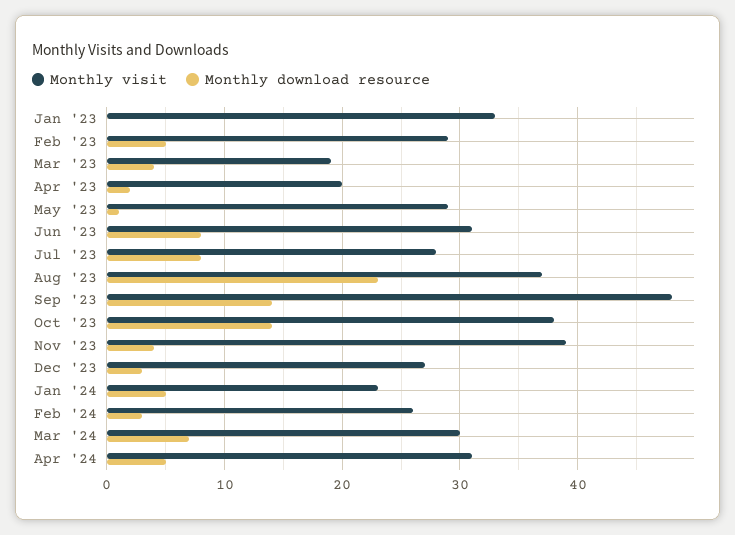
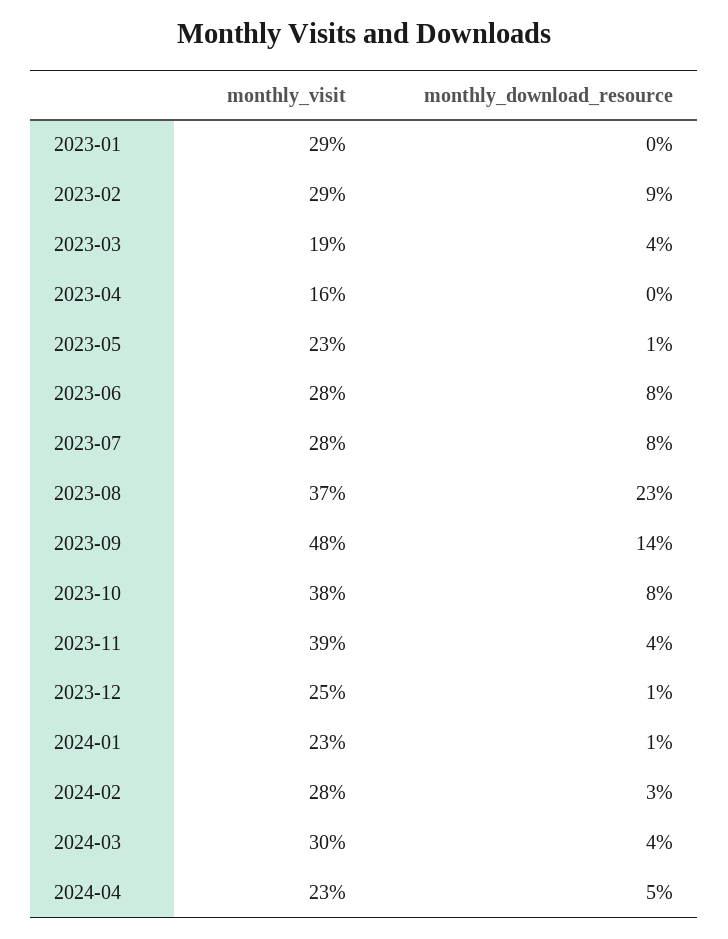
  {
    "Monthly visit": {
-     "Jan '23": 33,
+     "Jan '23": 29,
      "Feb '23": 29,
      "Mar '23": 19,
-     "Apr '23": 20,
+     "Apr '23": 16,
-     "May '23": 29,
+     "May '23": 23,
-     "Jun '23": 31,
+     "Jun '23": 28,
      "Jul '23": 28,
      "Aug '23": 37,
      "Sep '23": 48,
      "Oct '23": 38,
      "Nov '23": 39,
-     "Dec '23": 27,
+     "Dec '23": 25,
      "Jan '24": 23,
-     "Feb '24": 26,
+     "Feb '24": 28,
      "Mar '24": 30,
-     "Apr '24": 31
+     "Apr '24": 23
    },
    "Monthly download resource": {
      "Jan '23": 0,
-     "Feb '23": 5,
+     "Feb '23": 9,
      "Mar '23": 4,
-     "Apr '23": 2,
+     "Apr '23": 0,
      "May '23": 1,
      "Jun '23": 8,
      "Jul '23": 8,
      "Aug '23": 23,
      "Sep '23": 14,
-     "Oct '23": 14,
+     "Oct '23": 8,
      "Nov '23": 4,
-     "Dec '23": 3,
+     "Dec '23": 1,
-     "Jan '24": 5,
+     "Jan '24": 1,
      "Feb '24": 3,
-     "Mar '24": 7,
+     "Mar '24": 4,
      "Apr '24": 5
    }
  }

